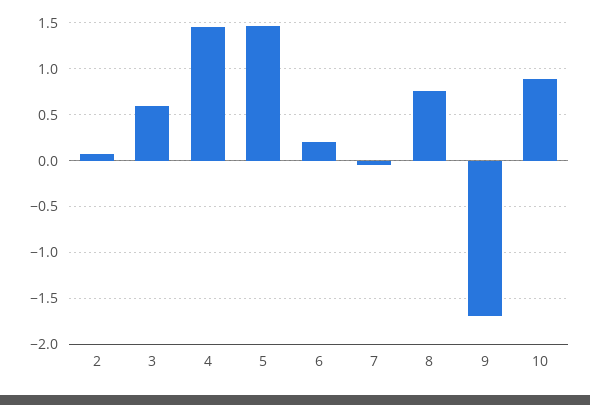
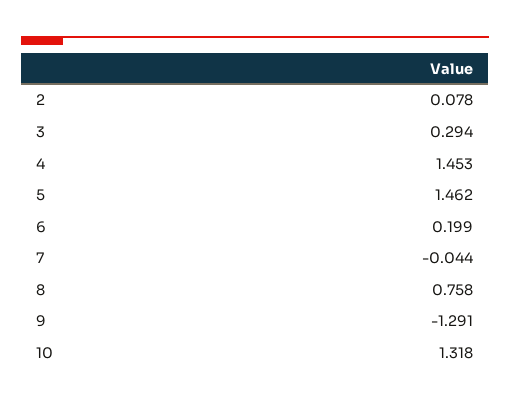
  {
    "2": 0.078,
-   "3": 0.6,
+   "3": 0.294,
    "4": 1.453,
    "5": 1.462,
    "6": 0.199,
    "7": -0.044,
    "8": 0.758,
-   "9": -1.7,
+   "9": -1.291,
-   "10": 0.9
+   "10": 1.318
  }

